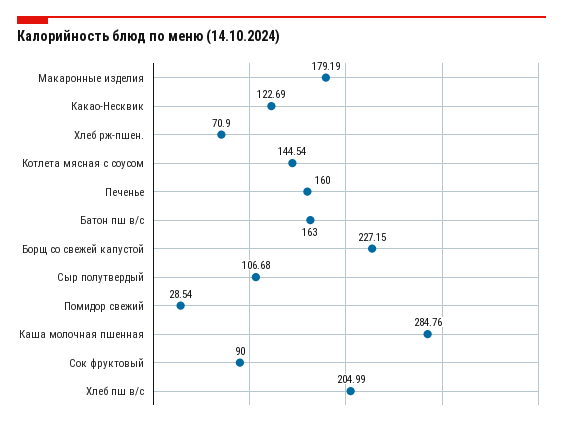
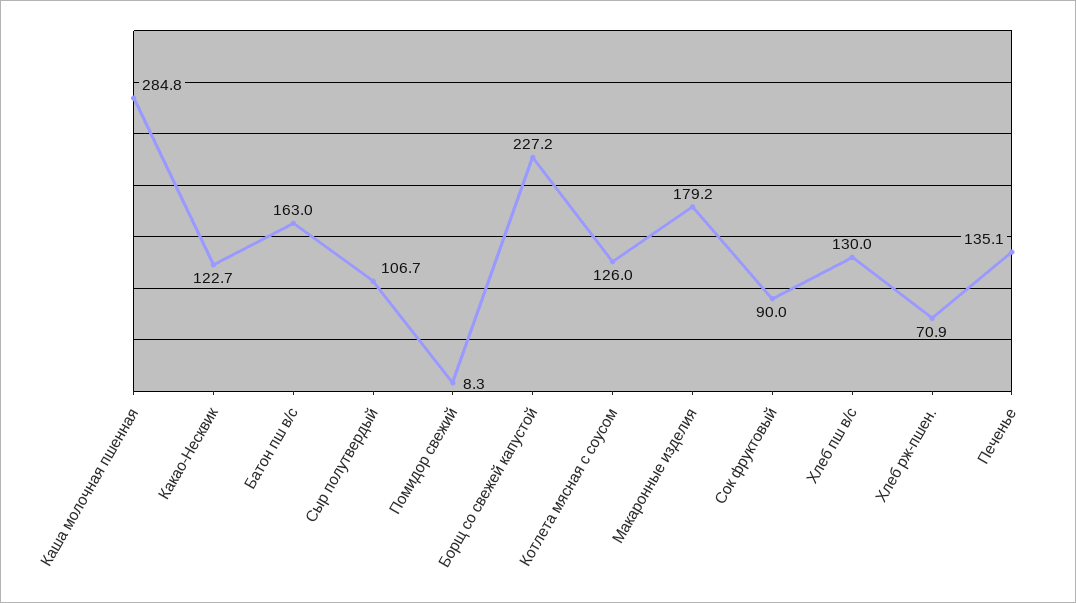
  {
    "Макаронные изделия": 179.19,
    "Какао-Несквик": 122.69,
    "Хлеб рж-пшен.": 70.9,
-   "Котлета мясная с соусом": 144.54,
+   "Котлета мясная с соусом": 126,
-   "Печенье": 160,
+   "Печенье": 135.1,
    "Батон пш в/с": 163,
    "Борщ со свежей капустой": 227.15,
    "Сыр полутвердый": 106.68,
-   "Помидор свежий": 28.54,
+   "Помидор свежий": 8.3,
    "Каша молочная пшенная": 284.76,
    "Сок фруктовый": 90,
-   "Хлеб пш в/с": 204.99
+   "Хлеб пш в/с": 130
  }

